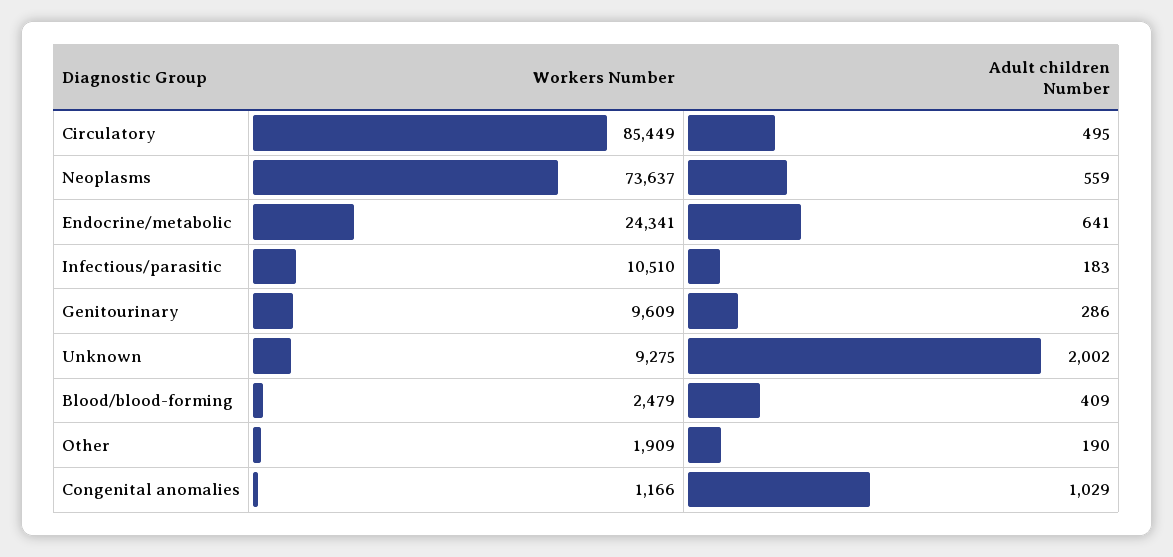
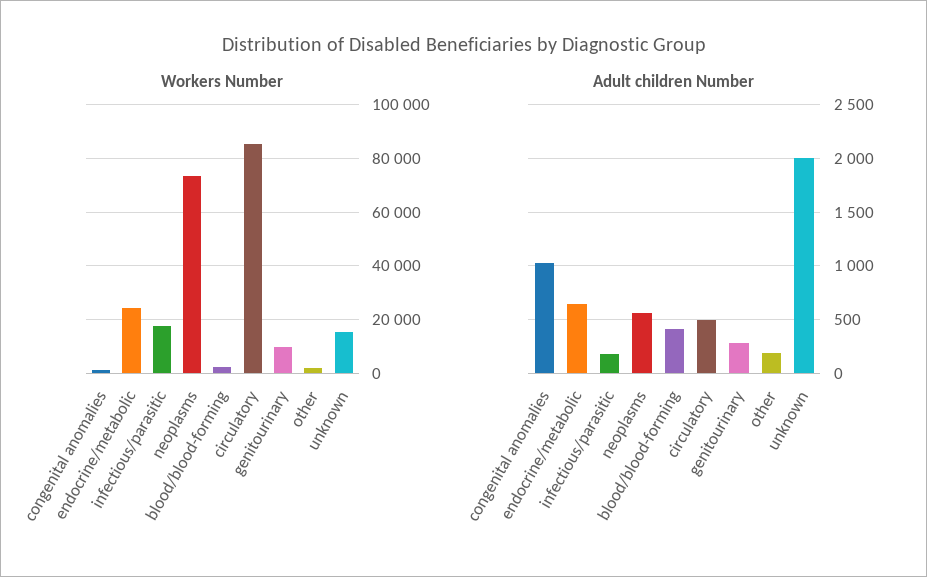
  {
    "Workers Number": {
      "Circulatory": 85449,
      "Neoplasms": 73637,
      "Endocrine/metabolic": 24341,
-     "Infectious/parasitic": 10510,
+     "Infectious/parasitic": 17500,
      "Genitourinary": 9609,
-     "Unknown": 9275,
+     "Unknown": 15000,
      "Blood/blood-forming": 2479,
      "Other": 1909,
      "Congenital anomalies": 1166
    },
    "Adult children Number": {
      "Circulatory": 495,
      "Neoplasms": 559,
      "Endocrine/metabolic": 641,
      "Infectious/parasitic": 183,
      "Genitourinary": 286,
      "Unknown": 2002,
      "Blood/blood-forming": 409,
      "Other": 190,
      "Congenital anomalies": 1029
    }
  }

